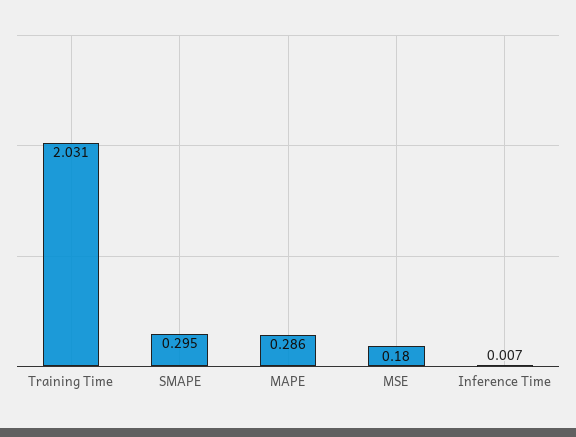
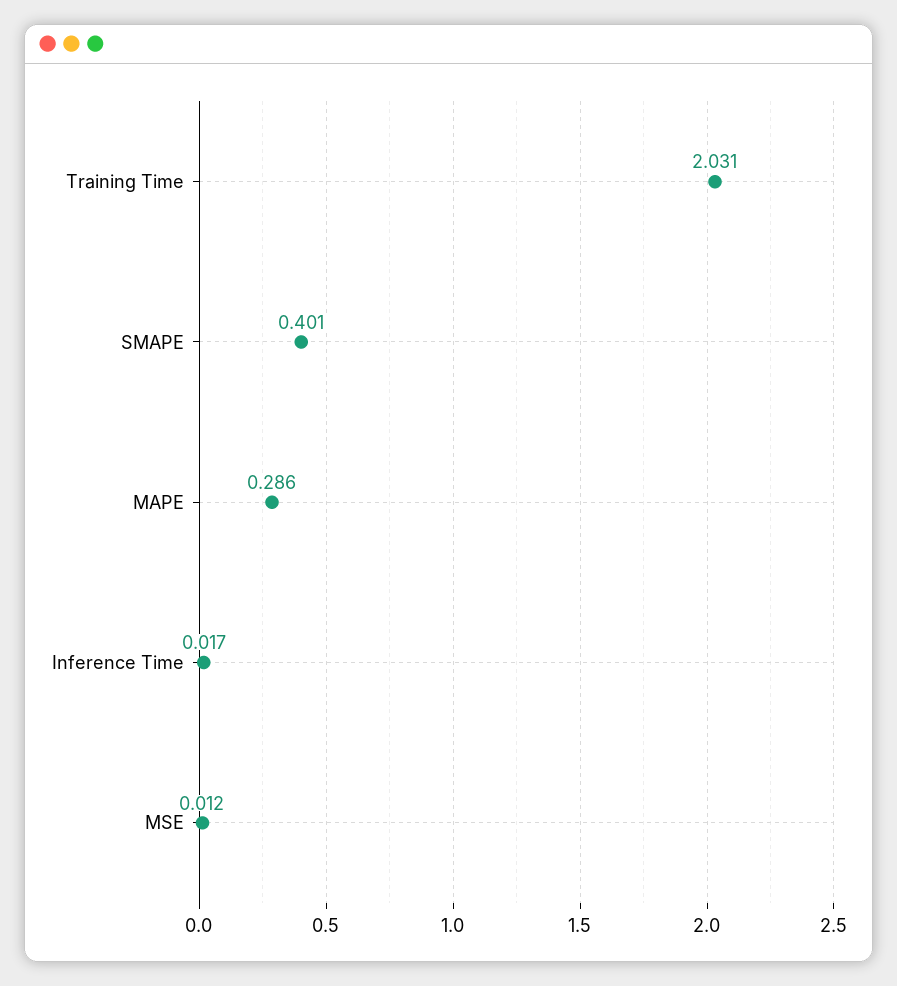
  {
    "Training Time": 2.031,
-   "SMAPE": 0.295,
+   "SMAPE": 0.401,
    "MAPE": 0.286,
-   "MSE": 0.18,
+   "MSE": 0.012,
-   "Inference Time": 0.007
+   "Inference Time": 0.017
  }

